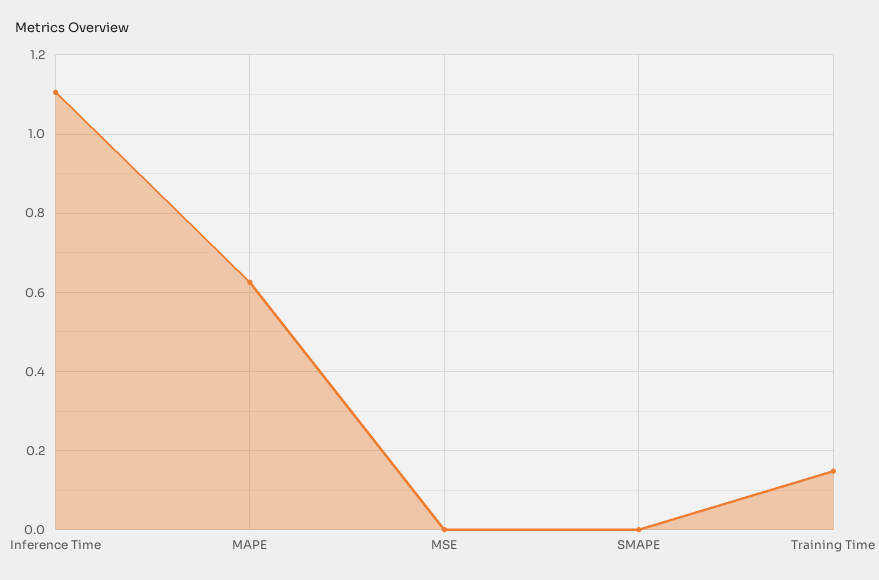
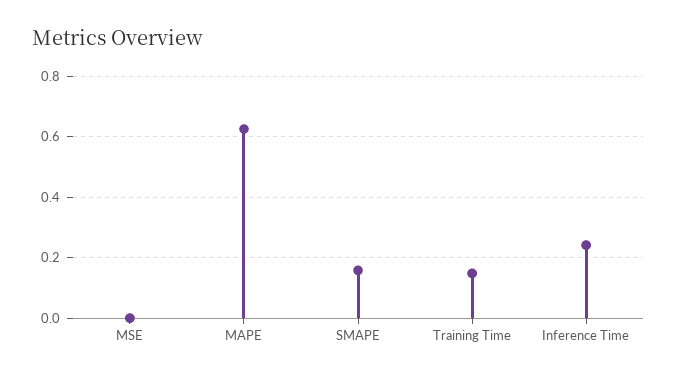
  {
-   "Inference Time": 1.1,
+   "Inference Time": 0.24,
    "MAPE": 0.62,
    "MSE": 0,
-   "SMAPE": 0,
+   "SMAPE": 0.16,
    "Training Time": 0.14
  }

